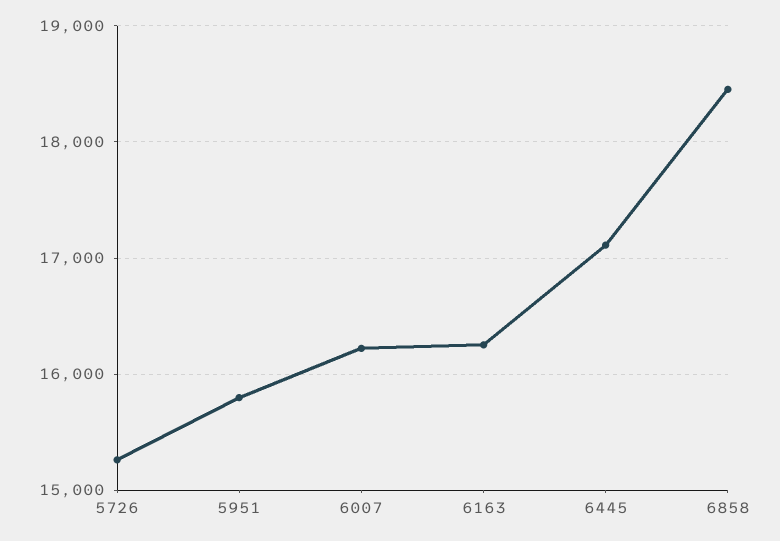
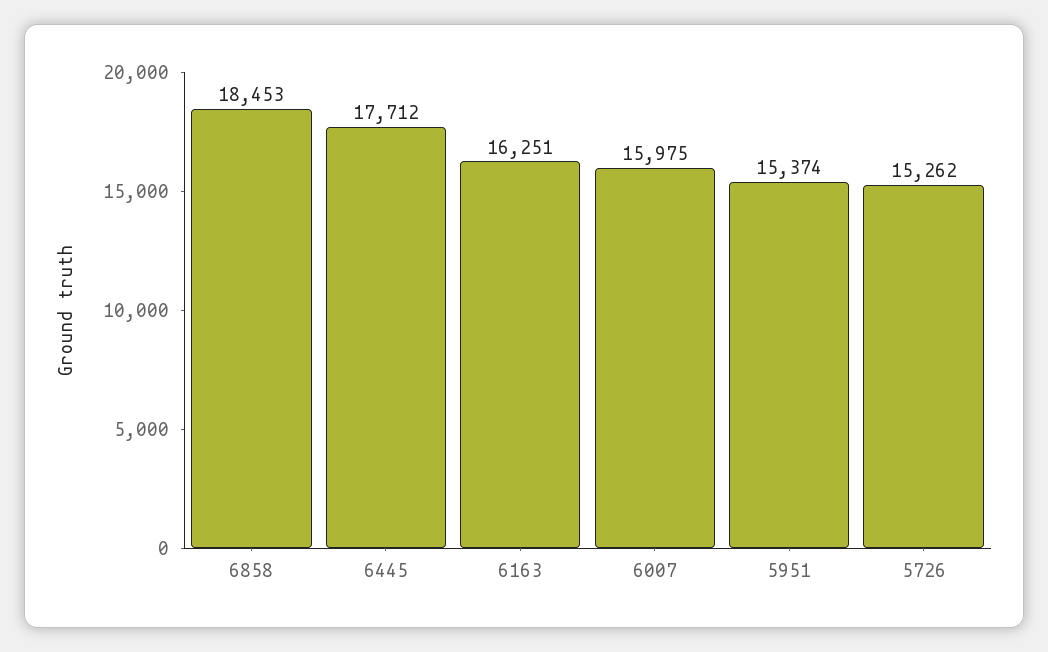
  {
    "5726": 15262,
-   "5951": 15800,
+   "5951": 15374,
-   "6007": 16200,
+   "6007": 15975,
    "6163": 16251,
-   "6445": 17100,
+   "6445": 17712,
    "6858": 18453
  }

